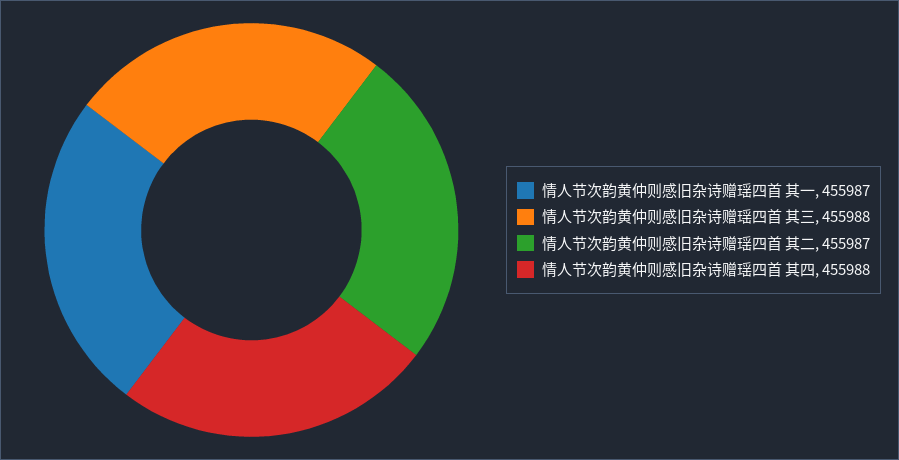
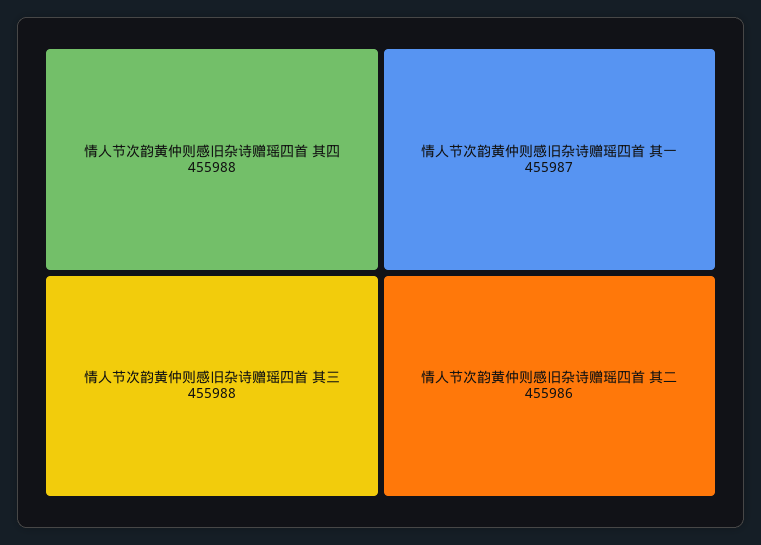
  {
    "情人节次韵黄仲则感旧杂诗赠瑶四首 其一": 455987,
    "情人节次韵黄仲则感旧杂诗赠瑶四首 其三": 455988,
-   "情人节次韵黄仲则感旧杂诗赠瑶四首 其二": 455987,
+   "情人节次韵黄仲则感旧杂诗赠瑶四首 其二": 455986,
    "情人节次韵黄仲则感旧杂诗赠瑶四首 其四": 455988
  }

